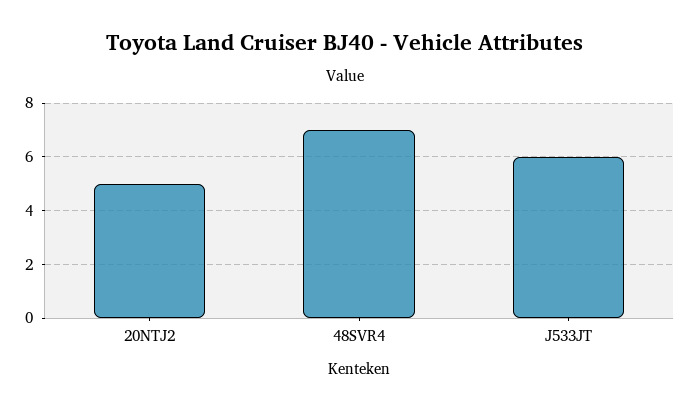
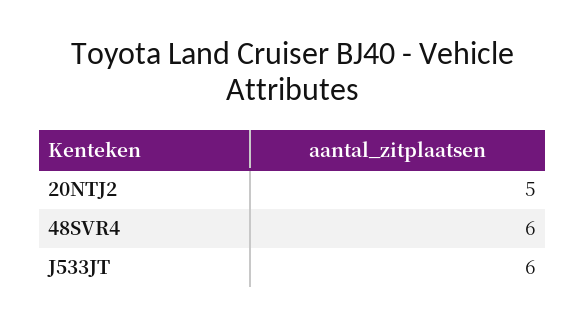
  {
    "20NTJ2": 5,
-   "48SVR4": 7,
+   "48SVR4": 6,
    "J533JT": 6
  }

